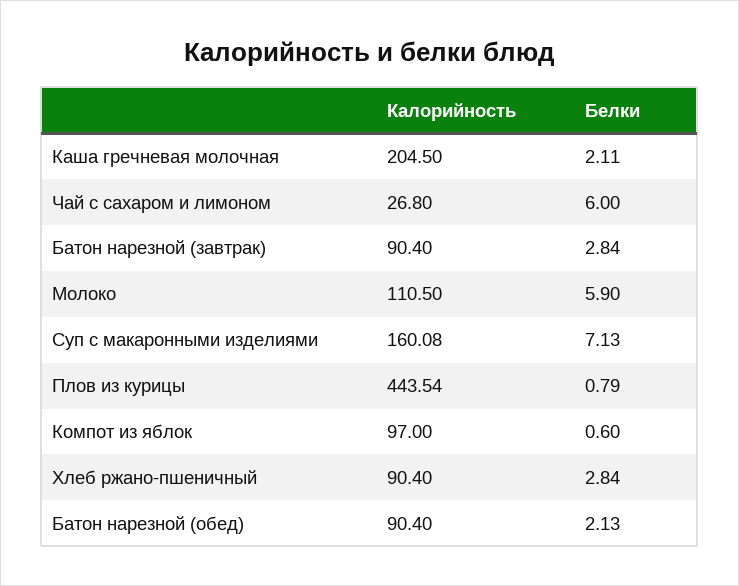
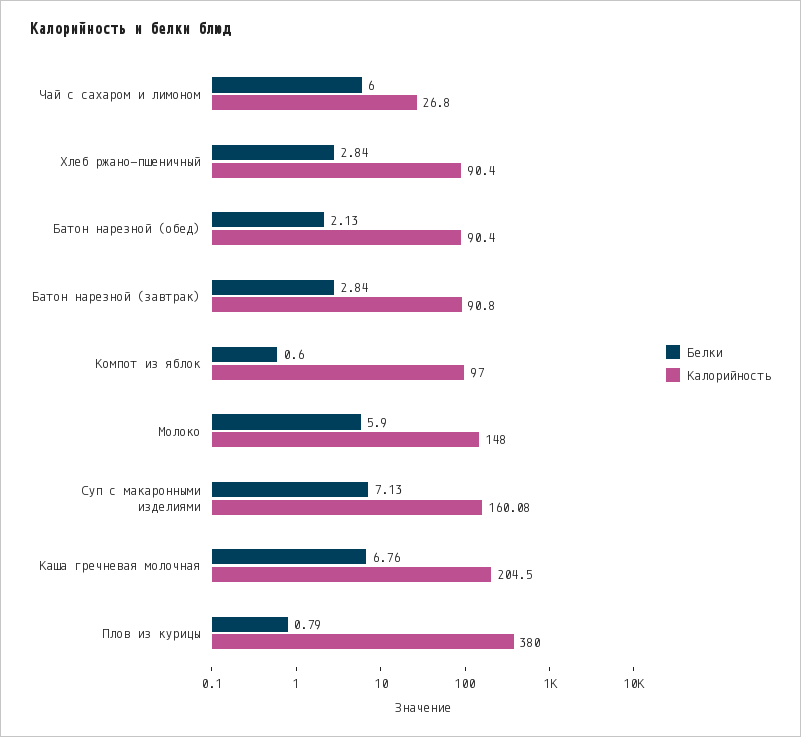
  {
    "Калорийность": {
      "Каша гречневая молочная": 204.5,
      "Чай с сахаром и лимоном": 26.8,
-     "Батон нарезной (завтрак)": 90.4,
+     "Батон нарезной (завтрак)": 90.8,
-     "Молоко": 110.5,
+     "Молоко": 148,
      "Суп с макаронными изделиями": 160.08,
-     "Плов из курицы": 443.54,
+     "Плов из курицы": 380,
      "Компот из яблок": 97,
      "Хлеб ржано-пшеничный": 90.4,
      "Батон нарезной (обед)": 90.4
    },
    "Белки": {
-     "Каша гречневая молочная": 2.11,
+     "Каша гречневая молочная": 6.76,
      "Чай с сахаром и лимоном": 6,
      "Батон нарезной (завтрак)": 2.84,
      "Молоко": 5.9,
      "Суп с макаронными изделиями": 7.13,
      "Плов из курицы": 0.79,
      "Компот из яблок": 0.6,
      "Хлеб ржано-пшеничный": 2.84,
      "Батон нарезной (обед)": 2.13
    }
  }

